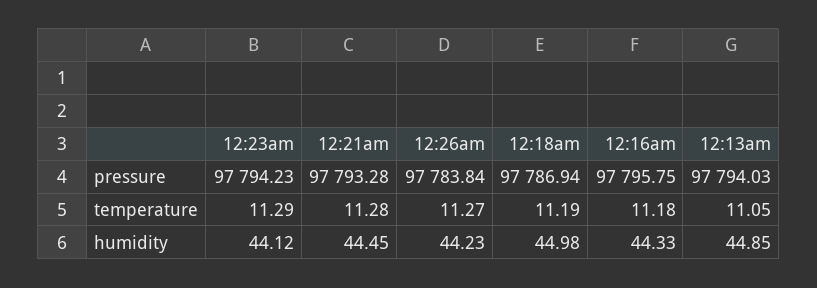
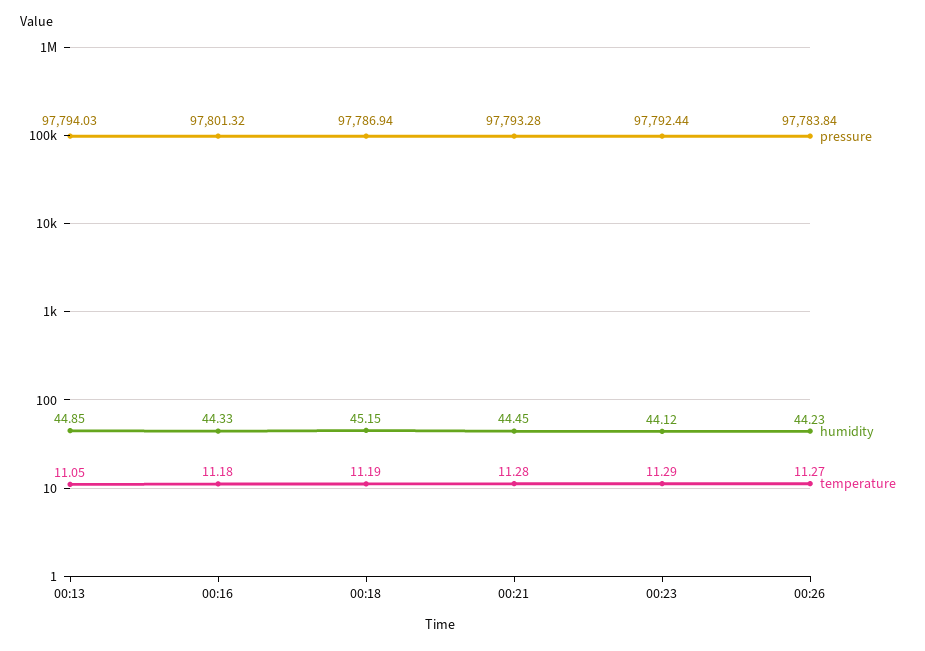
  {
    "pressure": {
-     "12:23am": 97794.23,
+     "12:23am": 97792.44,
      "12:21am": 97793.28,
      "12:26am": 97783.84,
      "12:18am": 97786.94,
-     "12:16am": 97795.75,
+     "12:16am": 97801.32,
      "12:13am": 97794.03
    },
    "temperature": {
      "12:23am": 11.29,
      "12:21am": 11.28,
      "12:26am": 11.27,
      "12:18am": 11.19,
      "12:16am": 11.18,
      "12:13am": 11.05
    },
    "humidity": {
      "12:23am": 44.12,
      "12:21am": 44.45,
      "12:26am": 44.23,
-     "12:18am": 44.98,
+     "12:18am": 45.15,
      "12:16am": 44.33,
      "12:13am": 44.85
    }
  }

